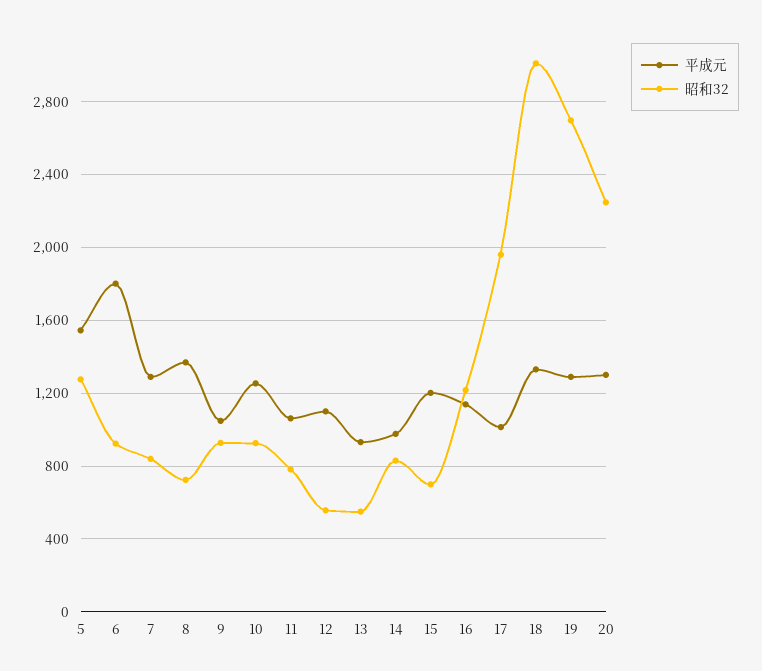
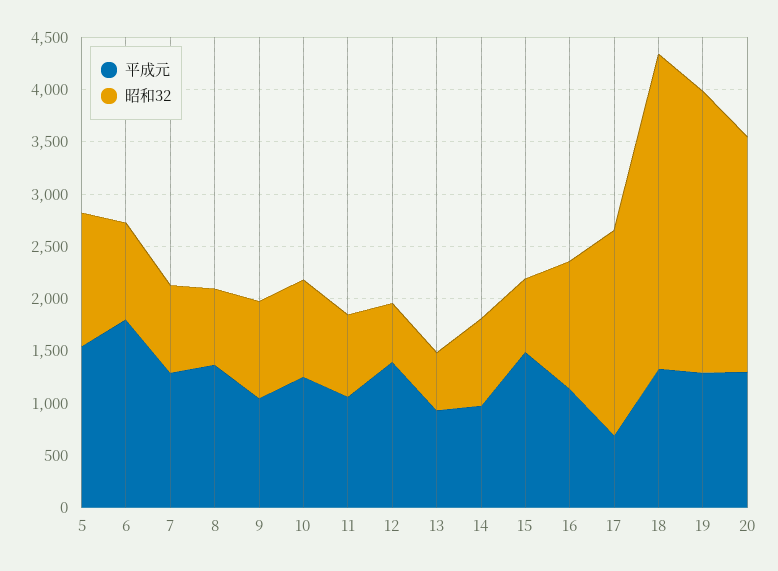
  {
    "平成元": {
      "5": 1550,
      "6": 1800,
      "7": 1300,
      "8": 1350,
      "9": 1050,
      "10": 1250,
      "11": 1050,
-     "12": 1100,
+     "12": 1400,
      "13": 950,
      "14": 1000,
-     "15": 1200,
+     "15": 1500,
      "16": 1150,
-     "17": 1000,
+     "17": 700,
      "18": 1350,
      "19": 1300,
      "20": 1300
    },
    "昭和32": {
      "5": 1300,
      "6": 900,
      "7": 850,
      "8": 700,
      "9": 950,
      "10": 950,
      "11": 800,
      "12": 550,
      "13": 550,
      "14": 850,
      "15": 700,
      "16": 1200,
      "17": 1950,
      "18": 3000,
      "19": 2700,
      "20": 2250
    }
  }

